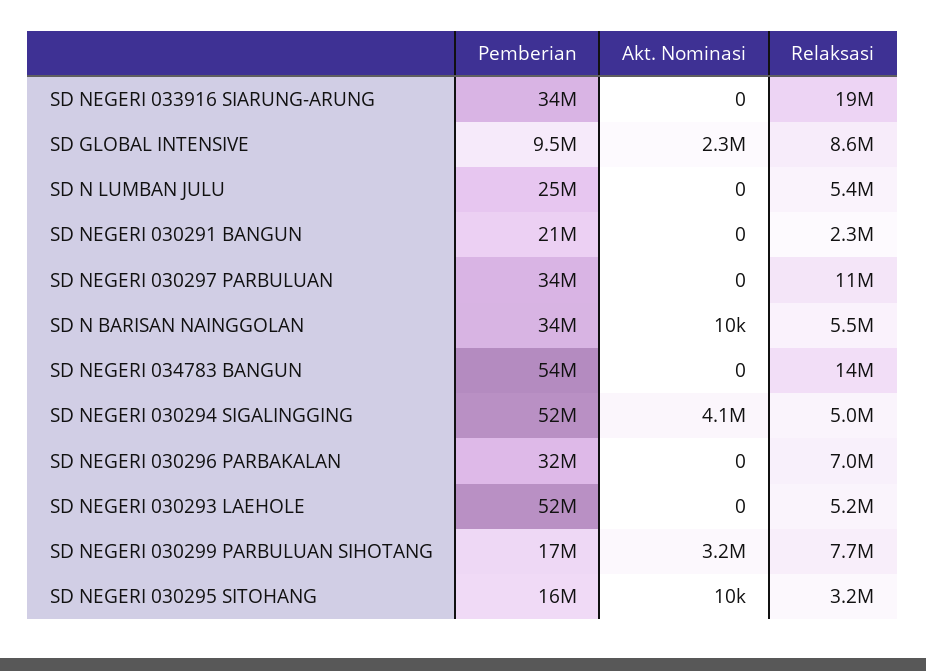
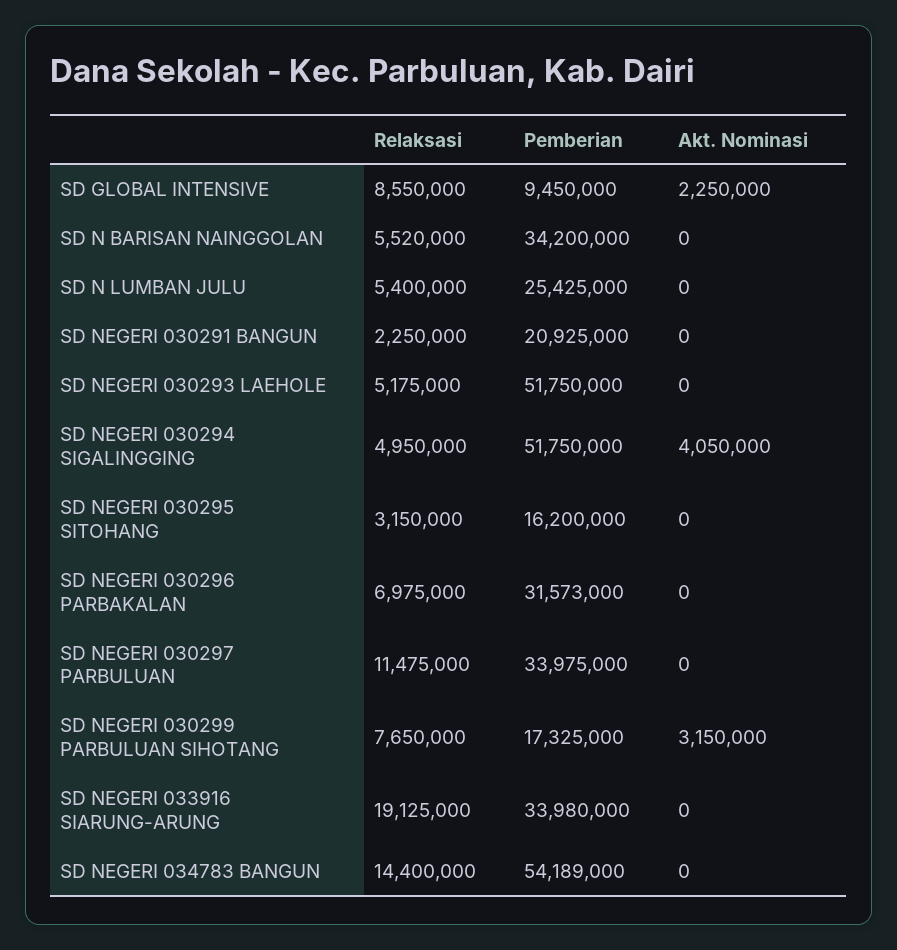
  {
    "Pemberian": {
      "SD NEGERI 033916 SIARUNG-ARUNG": 33980000,
      "SD GLOBAL INTENSIVE": 9450000,
      "SD N LUMBAN JULU": 25425000,
      "SD NEGERI 030291 BANGUN": 20925000,
      "SD NEGERI 030297 PARBULUAN": 33975000,
      "SD N BARISAN NAINGGOLAN": 34200000,
      "SD NEGERI 034783 BANGUN": 54189000,
      "SD NEGERI 030294 SIGALINGGING": 51750000,
      "SD NEGERI 030296 PARBAKALAN": 31573000,
      "SD NEGERI 030293 LAEHOLE": 51750000,
      "SD NEGERI 030299 PARBULUAN SIHOTANG": 17325000,
      "SD NEGERI 030295 SITOHANG": 16200000
    },
    "Akt. Nominasi": {
      "SD NEGERI 033916 SIARUNG-ARUNG": 0,
      "SD GLOBAL INTENSIVE": 2250000,
      "SD N LUMBAN JULU": 0,
      "SD NEGERI 030291 BANGUN": 0,
      "SD NEGERI 030297 PARBULUAN": 0,
-     "SD N BARISAN NAINGGOLAN": 10000,
+     "SD N BARISAN NAINGGOLAN": 0,
      "SD NEGERI 034783 BANGUN": 0,
      "SD NEGERI 030294 SIGALINGGING": 4050000,
      "SD NEGERI 030296 PARBAKALAN": 0,
      "SD NEGERI 030293 LAEHOLE": 0,
      "SD NEGERI 030299 PARBULUAN SIHOTANG": 3150000,
-     "SD NEGERI 030295 SITOHANG": 10000
+     "SD NEGERI 030295 SITOHANG": 0
    },
    "Relaksasi": {
      "SD NEGERI 033916 SIARUNG-ARUNG": 19125000,
      "SD GLOBAL INTENSIVE": 8550000,
      "SD N LUMBAN JULU": 5400000,
      "SD NEGERI 030291 BANGUN": 2250000,
      "SD NEGERI 030297 PARBULUAN": 11475000,
      "SD N BARISAN NAINGGOLAN": 5520000,
      "SD NEGERI 034783 BANGUN": 14400000,
      "SD NEGERI 030294 SIGALINGGING": 4950000,
      "SD NEGERI 030296 PARBAKALAN": 6975000,
      "SD NEGERI 030293 LAEHOLE": 5175000,
      "SD NEGERI 030299 PARBULUAN SIHOTANG": 7650000,
      "SD NEGERI 030295 SITOHANG": 3150000
    }
  }

